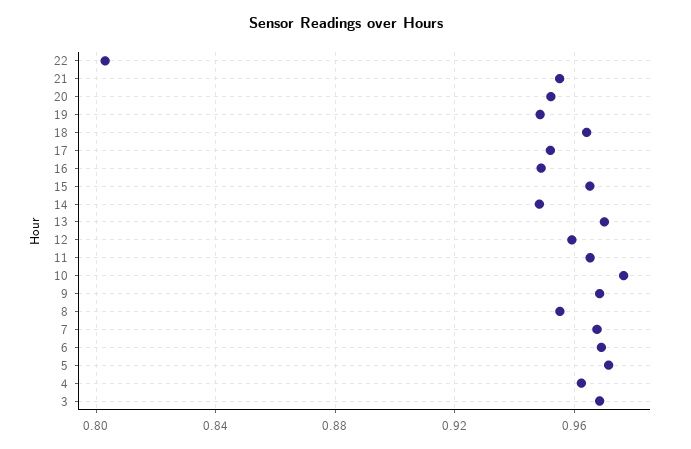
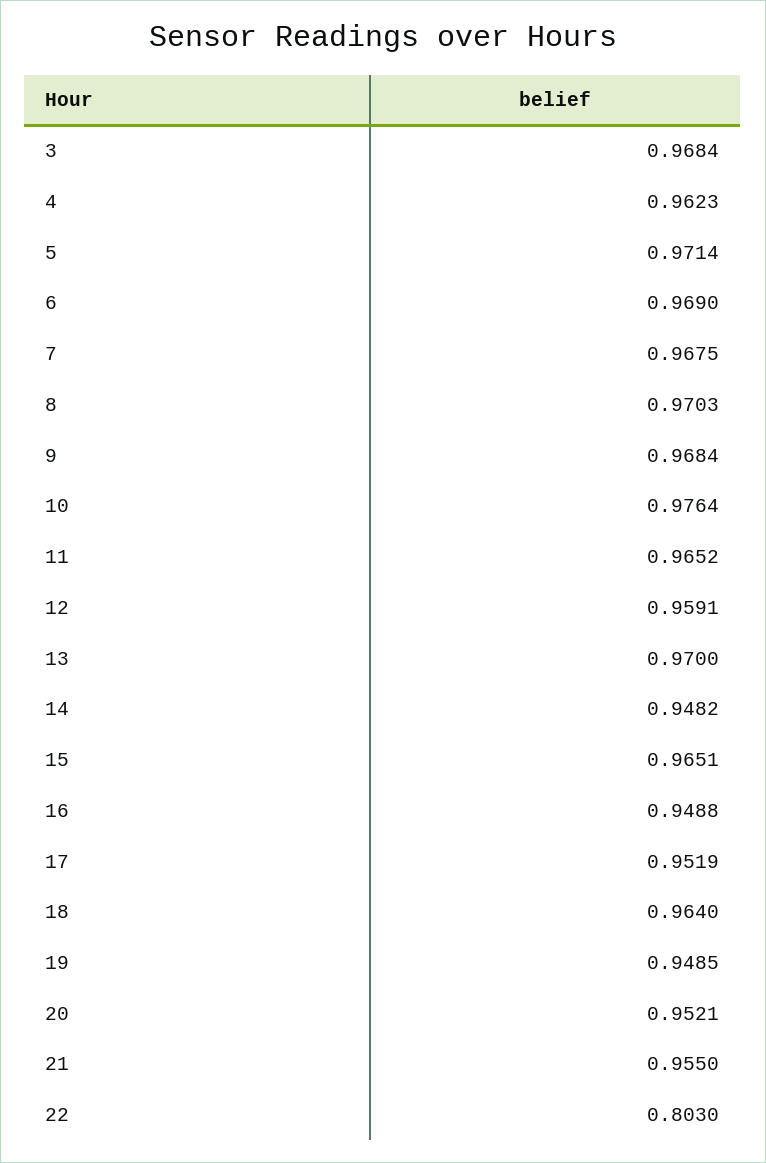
  {
    "22": 0.803,
    "21": 0.955,
    "20": 0.9521,
    "19": 0.9485,
    "18": 0.964,
    "17": 0.9519,
    "16": 0.9488,
    "15": 0.9651,
    "14": 0.9482,
    "13": 0.97,
    "12": 0.9591,
    "11": 0.9652,
    "10": 0.9764,
    "9": 0.9684,
-   "8": 0.955,
+   "8": 0.9703,
    "7": 0.9675,
    "6": 0.969,
    "5": 0.9714,
    "4": 0.9623,
    "3": 0.9684
  }

